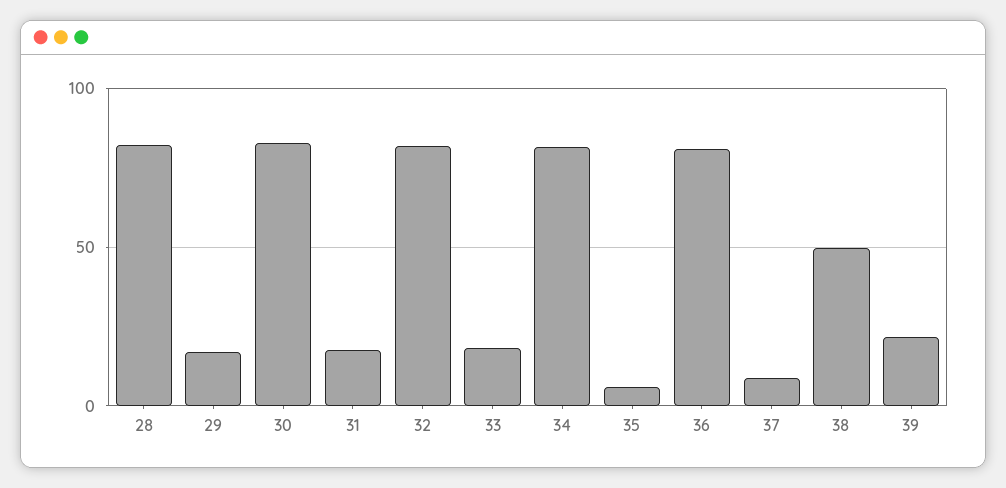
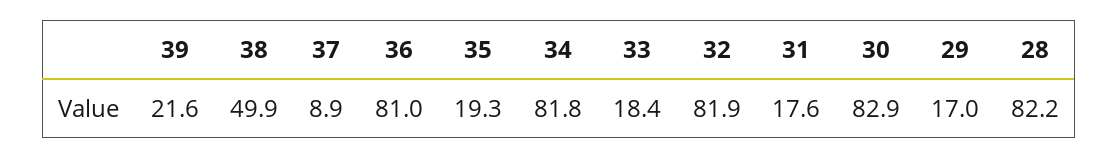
  {
    "28": 82.2,
    "29": 17,
    "30": 82.9,
    "31": 17.6,
    "32": 81.9,
    "33": 18.4,
    "34": 81.8,
-   "35": 5,
+   "35": 19.3,
    "36": 81,
    "37": 8.9,
    "38": 49.9,
    "39": 21.6
  }

